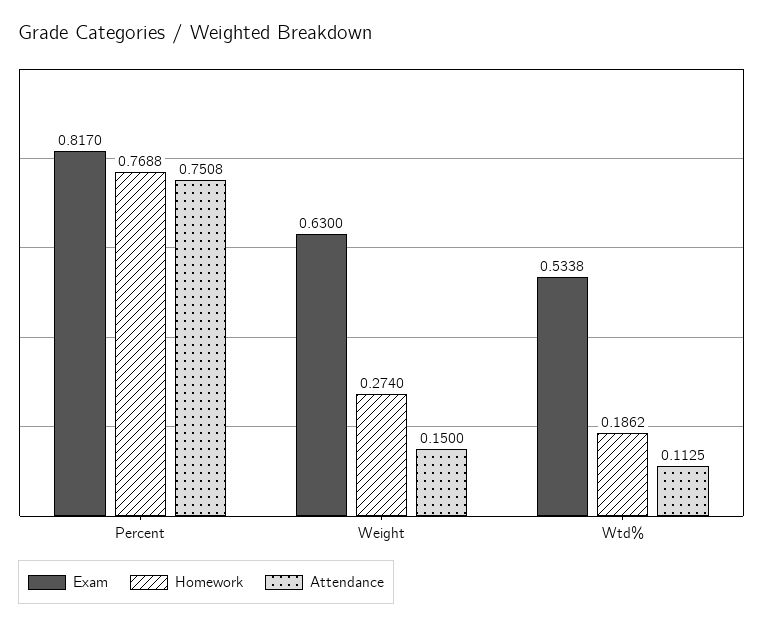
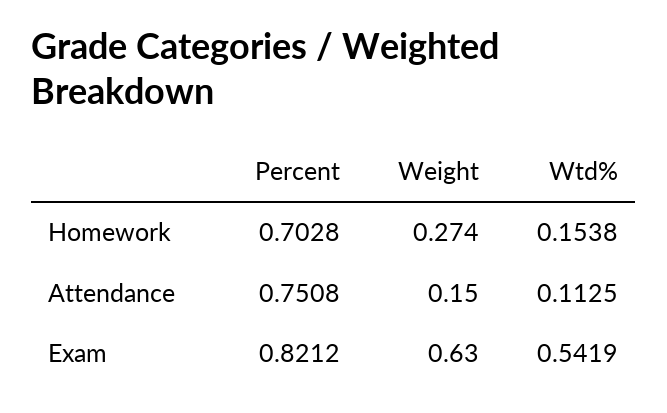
  {
    "Exam": {
-     "Percent": 0.817,
+     "Percent": 0.8212,
      "Weight": 0.63,
-     "Wtd%": 0.5338
+     "Wtd%": 0.5419
    },
    "Homework": {
-     "Percent": 0.7688,
+     "Percent": 0.7028,
      "Weight": 0.274,
-     "Wtd%": 0.1862
+     "Wtd%": 0.1538
    },
    "Attendance": {
      "Percent": 0.7508,
      "Weight": 0.15,
      "Wtd%": 0.1125
    }
  }

